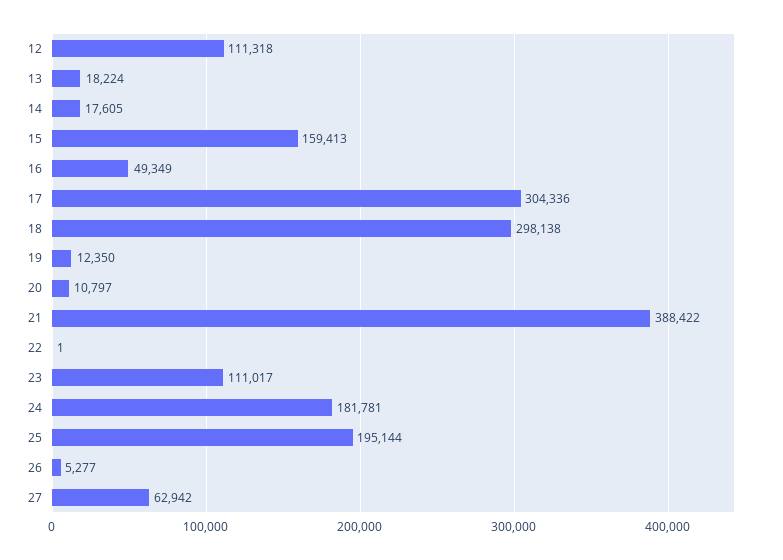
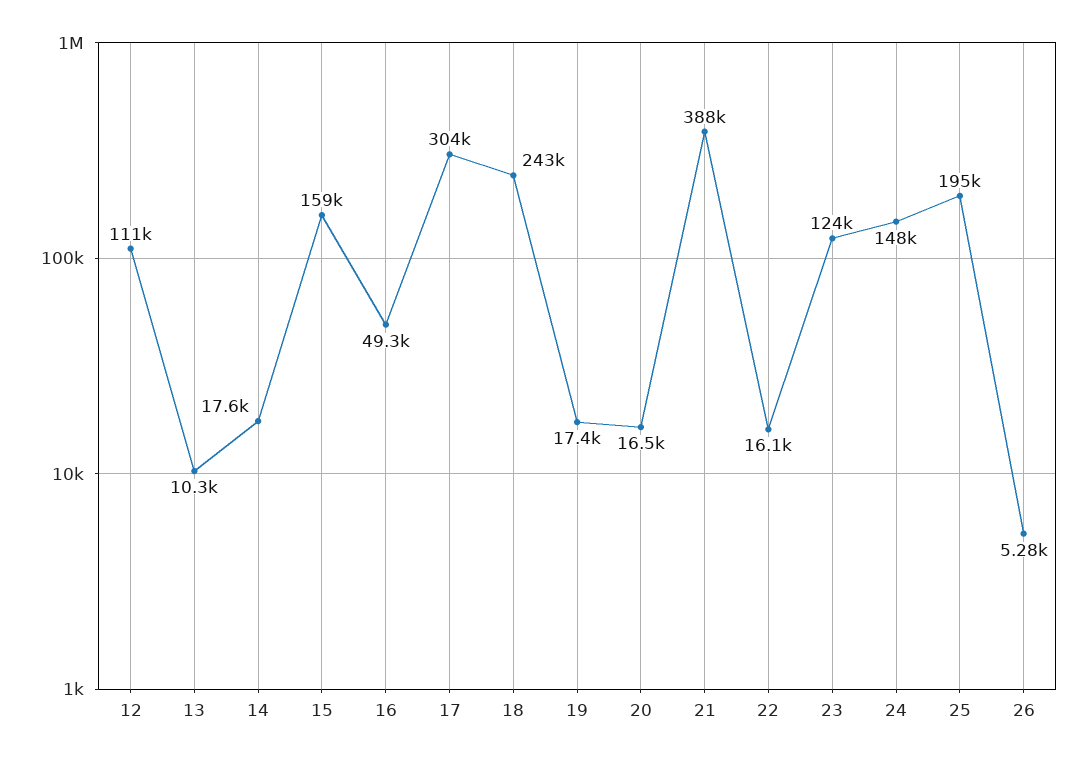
  {
    "12": 111318,
-   "13": 18224,
+   "13": 10300,
    "14": 17605,
    "15": 159413,
    "16": 49349,
    "17": 304336,
-   "18": 298138,
+   "18": 243000,
-   "19": 12350,
+   "19": 17400,
-   "20": 10797,
+   "20": 16500,
    "21": 388422,
-   "22": 1,
+   "22": 16100,
-   "23": 111017,
+   "23": 124000,
-   "24": 181781,
+   "24": 148000,
    "25": 195144,
-   "26": 5277,
+   "26": 5277
-   "27": 62942
  }

